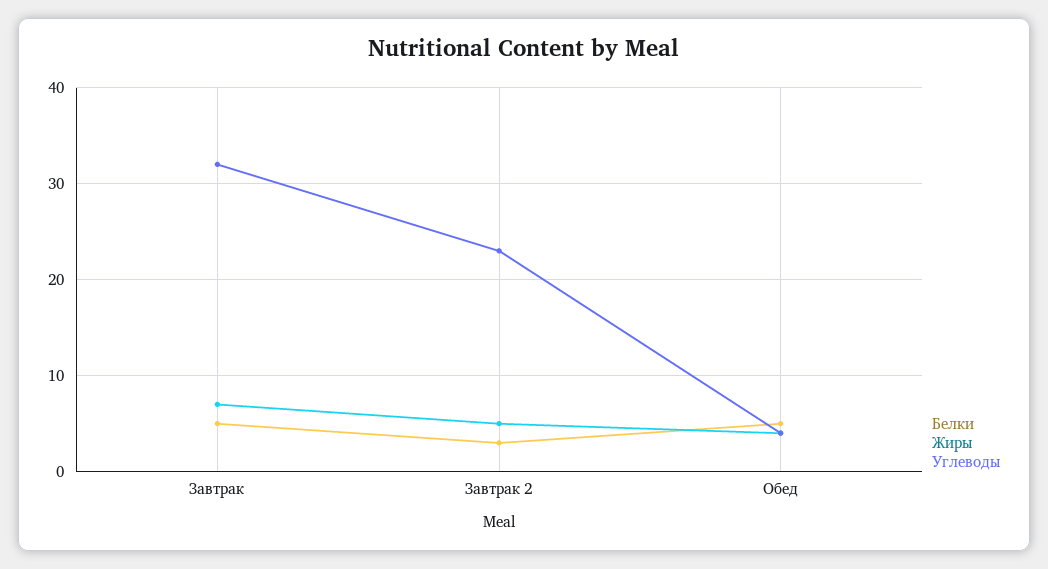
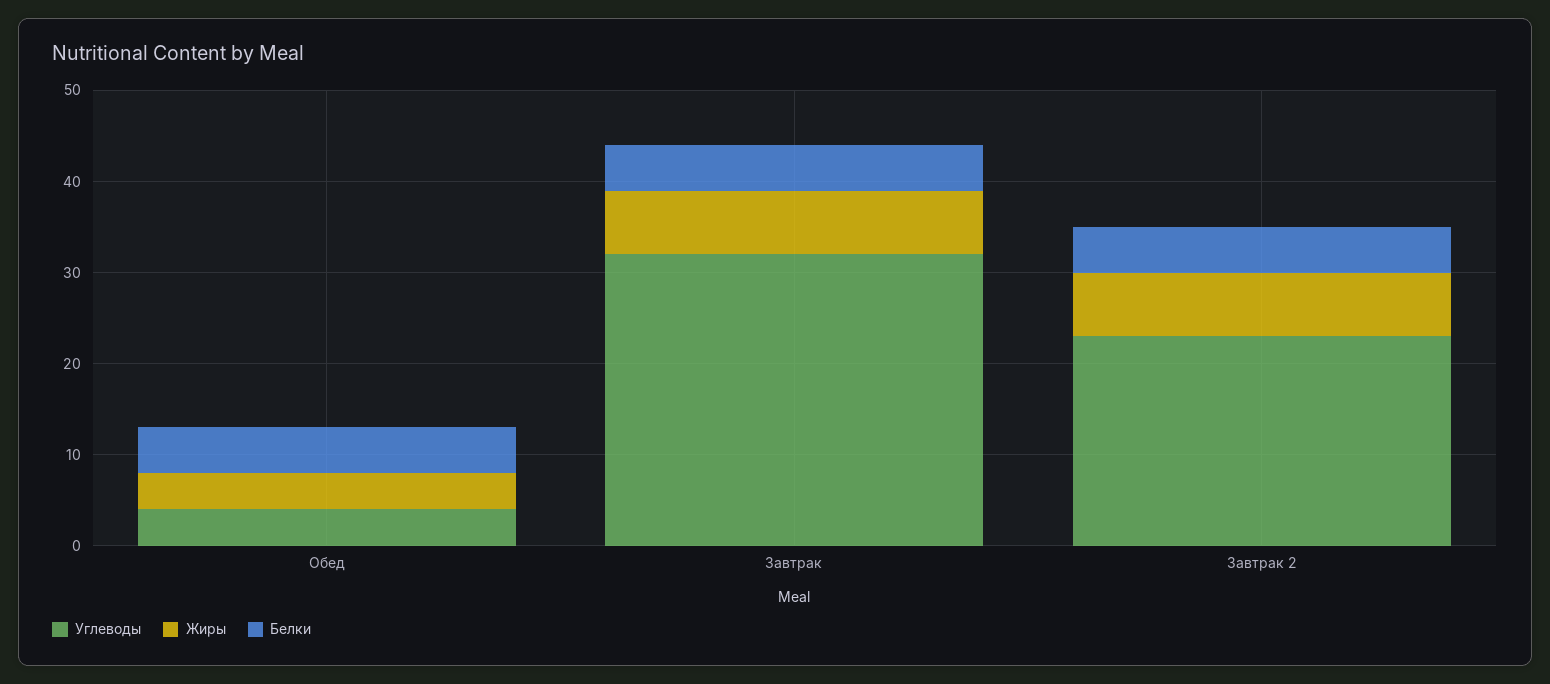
  {
    "Белки": {
      "Завтрак": 5,
-     "Завтрак 2": 3,
+     "Завтрак 2": 5,
      "Обед": 5
    },
    "Жиры": {
      "Завтрак": 7,
-     "Завтрак 2": 5,
+     "Завтрак 2": 7,
      "Обед": 4
    },
    "Углеводы": {
      "Завтрак": 32,
      "Завтрак 2": 23,
      "Обед": 4
    }
  }

